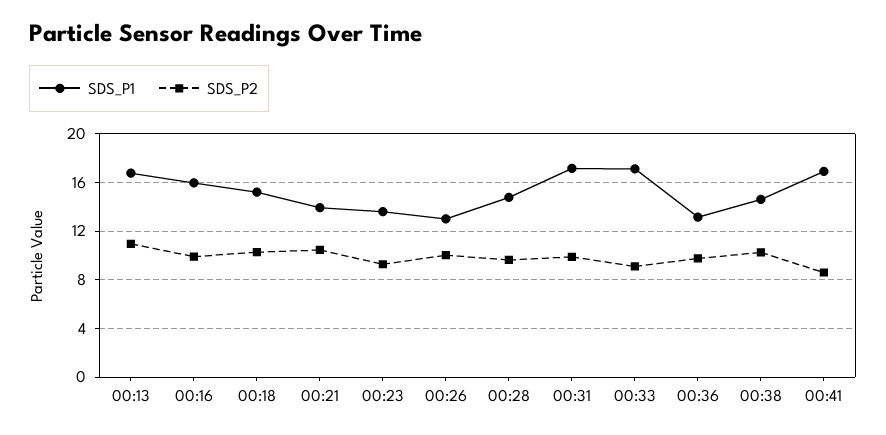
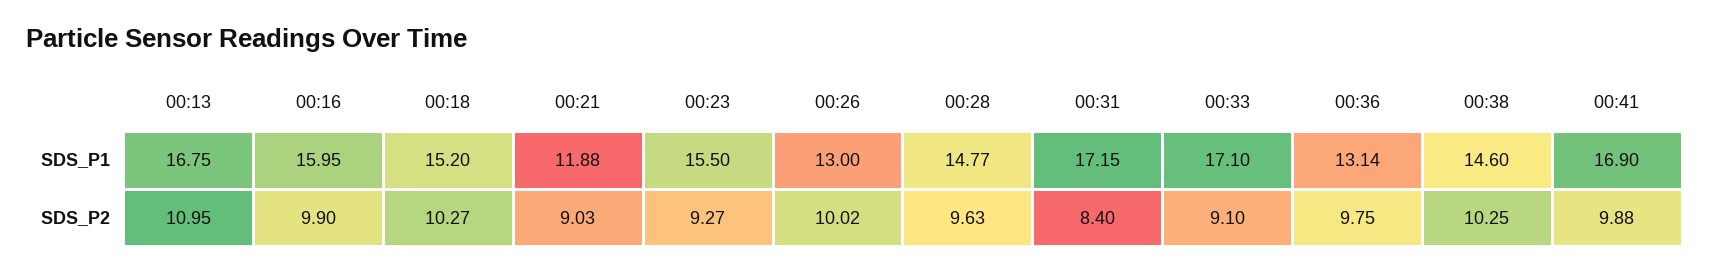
  {
    "SDS_P1": {
      "00:13": 16.75,
      "00:16": 15.95,
      "00:18": 15.2,
-     "00:21": 14,
+     "00:21": 11.88,
-     "00:23": 13.5,
+     "00:23": 15.5,
      "00:26": 13,
      "00:28": 14.77,
      "00:31": 17.15,
      "00:33": 17.1,
      "00:36": 13.14,
      "00:38": 14.6,
      "00:41": 16.9
    },
    "SDS_P2": {
      "00:13": 10.95,
      "00:16": 9.9,
      "00:18": 10.27,
-     "00:21": 10.5,
+     "00:21": 9.03,
      "00:23": 9.27,
      "00:26": 10.02,
      "00:28": 9.63,
-     "00:31": 10,
+     "00:31": 8.4,
      "00:33": 9.1,
      "00:36": 9.75,
      "00:38": 10.25,
-     "00:41": 8.5
+     "00:41": 9.88
    }
  }

